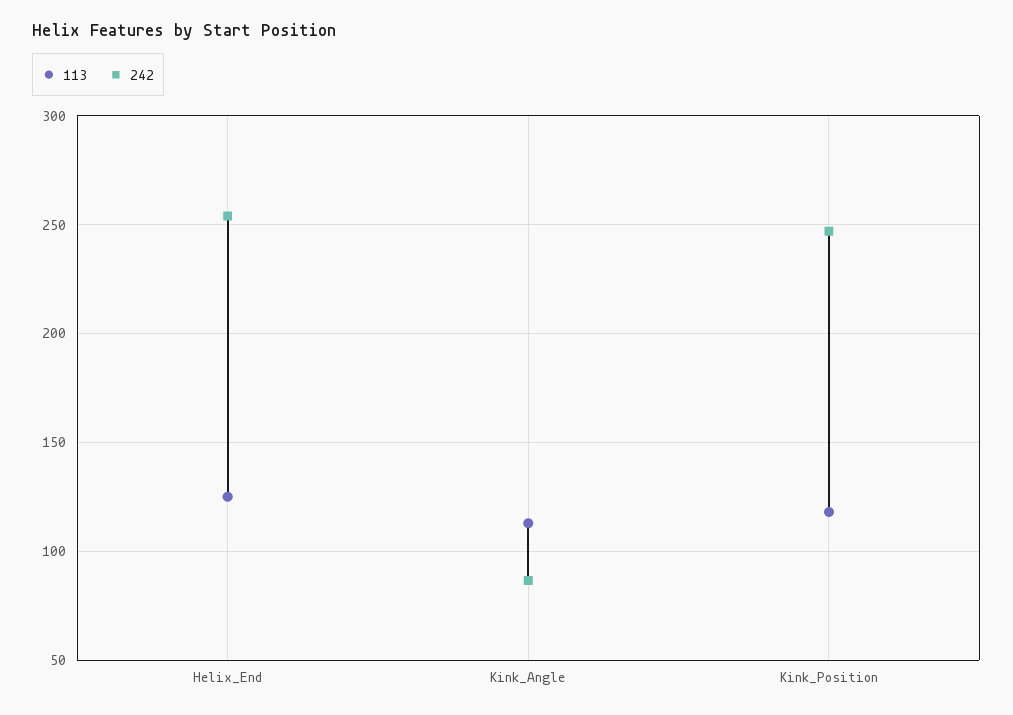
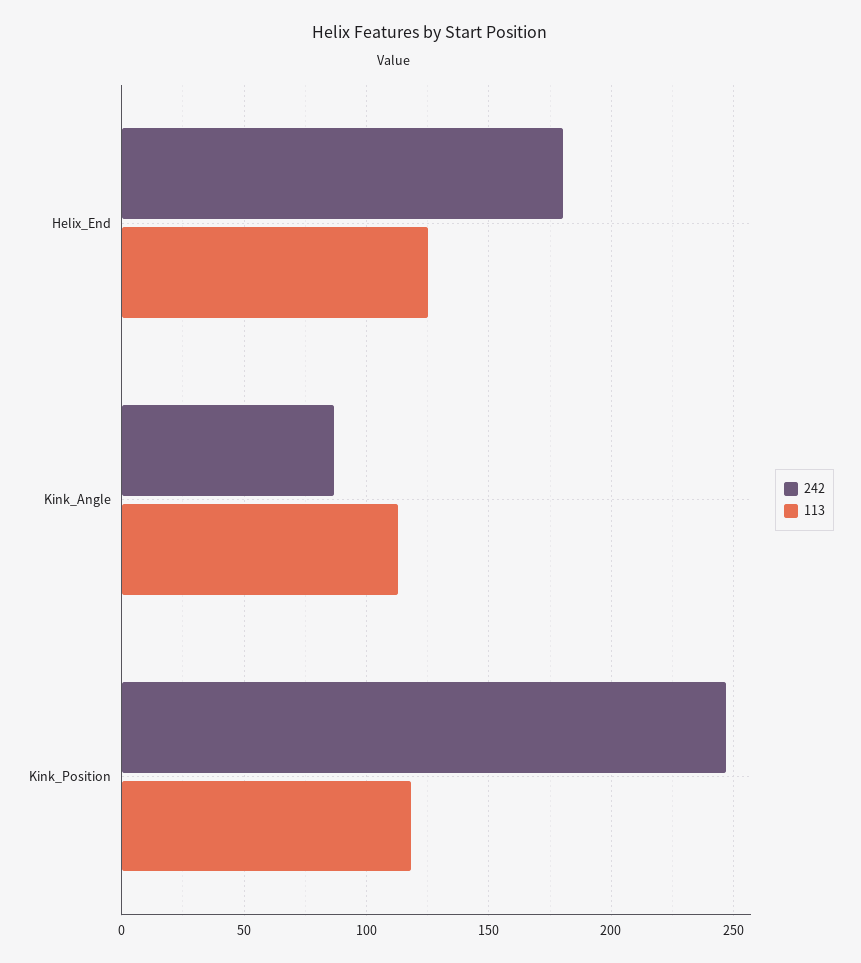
  {
    "113": {
      "Helix_End": 125,
      "Kink_Angle": 115,
      "Kink_Position": 120
    },
    "242": {
-     "Helix_End": 255,
+     "Helix_End": 180,
      "Kink_Angle": 85,
      "Kink_Position": 245
    }
  }

